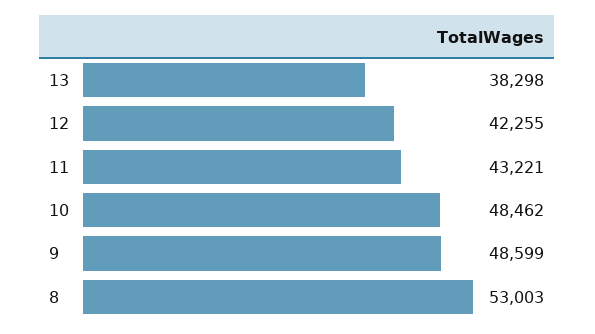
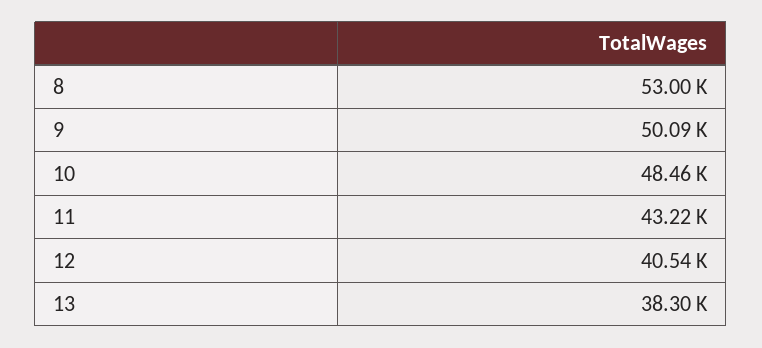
  {
    "13": 38298,
-   "12": 42255,
+   "12": 40540,
    "11": 43221,
    "10": 48462,
-   "9": 48599,
+   "9": 50090,
    "8": 53003
  }

